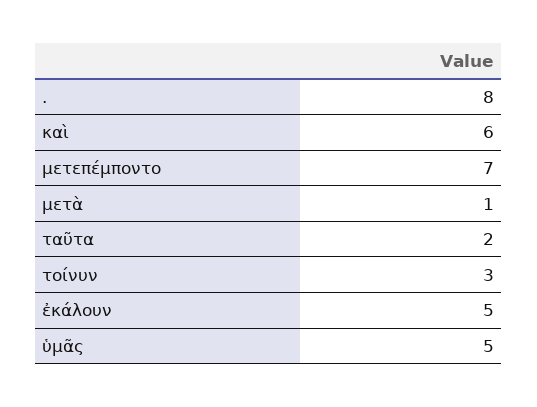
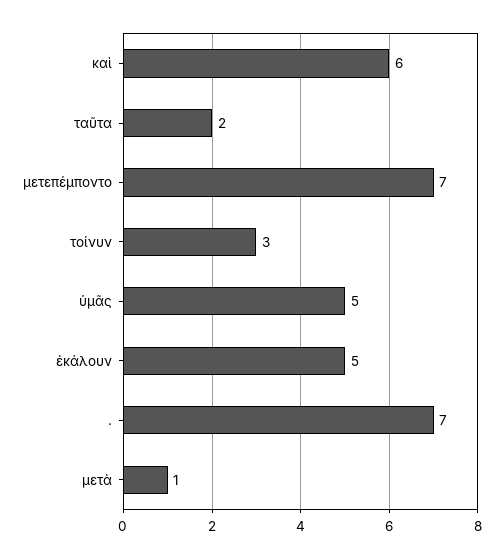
  {
-   ".": 8,
+   ".": 7,
    "καὶ": 6,
    "μετεπέμποντο": 7,
    "μετὰ": 1,
    "ταῦτα": 2,
    "τοίνυν": 3,
    "ἐκάλουν": 5,
    "ὑμᾶς": 5
  }

